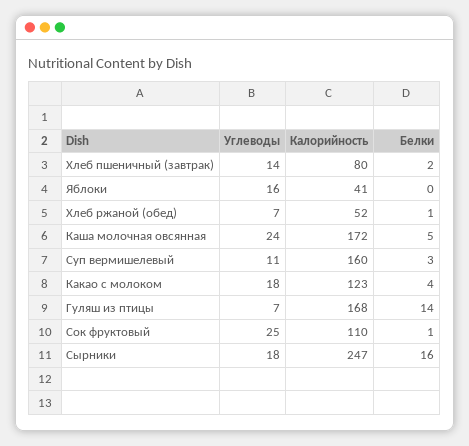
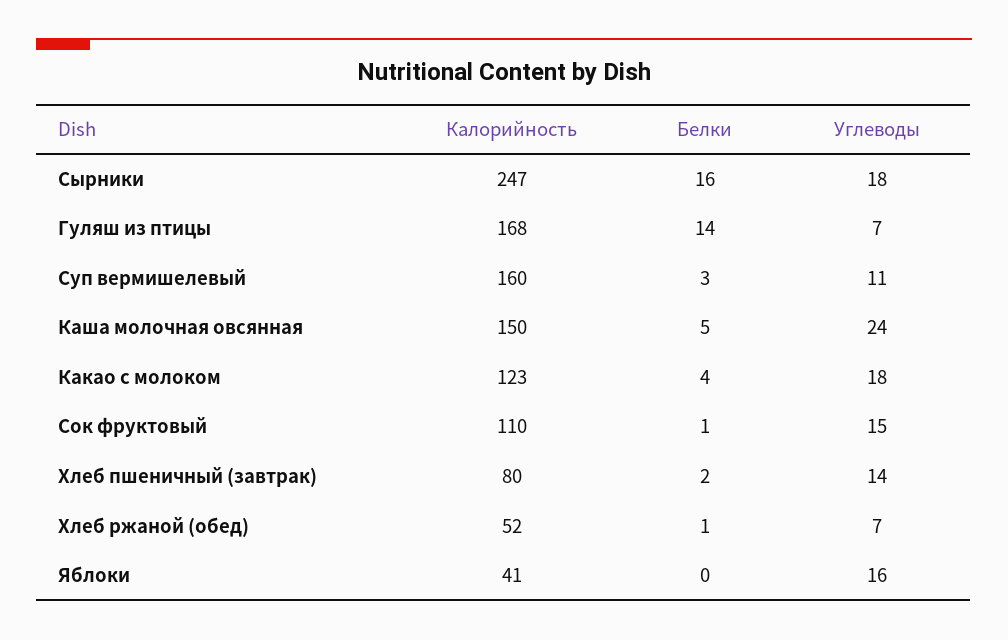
  {
    "Углеводы": {
      "Хлеб пшеничный (завтрак)": 14,
      "Яблоки": 16,
      "Хлеб ржаной (обед)": 7,
      "Каша молочная овсянная": 24,
      "Суп вермишелевый": 11,
      "Какао с молоком": 18,
      "Гуляш из птицы": 7,
-     "Сок фруктовый": 25,
+     "Сок фруктовый": 15,
      "Сырники": 18
    },
    "Калорийность": {
      "Хлеб пшеничный (завтрак)": 80,
      "Яблоки": 41,
      "Хлеб ржаной (обед)": 52,
-     "Каша молочная овсянная": 172,
+     "Каша молочная овсянная": 150,
      "Суп вермишелевый": 160,
      "Какао с молоком": 123,
      "Гуляш из птицы": 168,
      "Сок фруктовый": 110,
      "Сырники": 247
    },
    "Белки": {
      "Хлеб пшеничный (завтрак)": 2,
      "Яблоки": 0,
      "Хлеб ржаной (обед)": 1,
      "Каша молочная овсянная": 5,
      "Суп вермишелевый": 3,
      "Какао с молоком": 4,
      "Гуляш из птицы": 14,
      "Сок фруктовый": 1,
      "Сырники": 16
    }
  }

